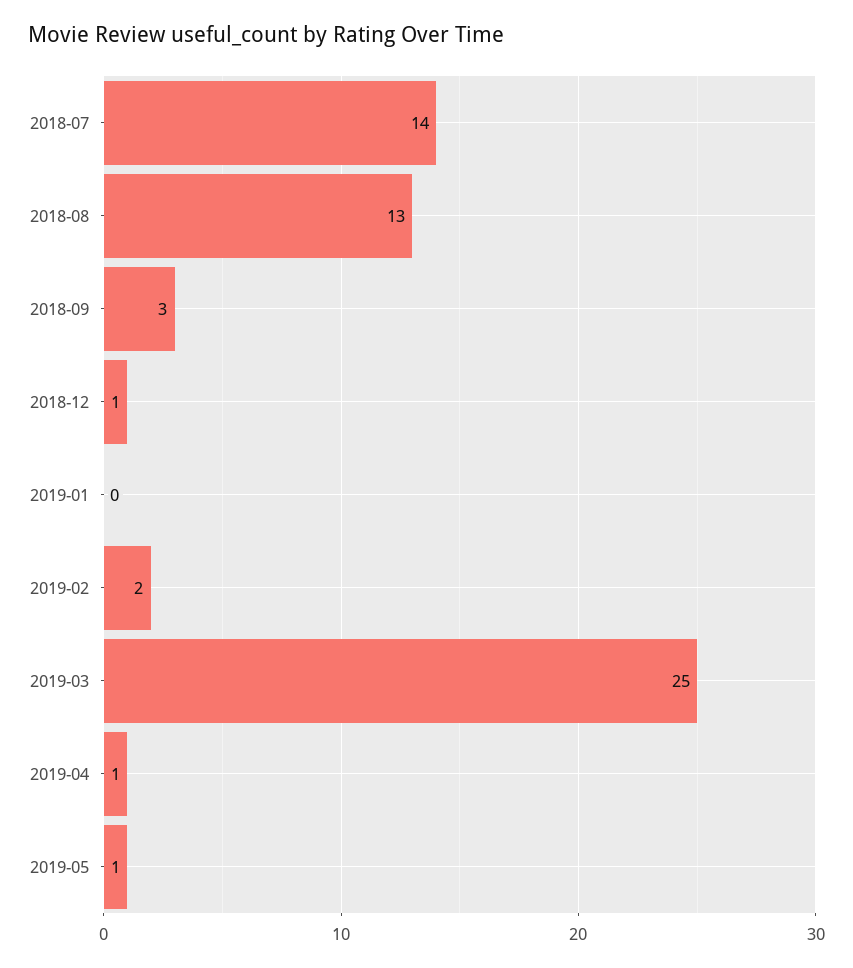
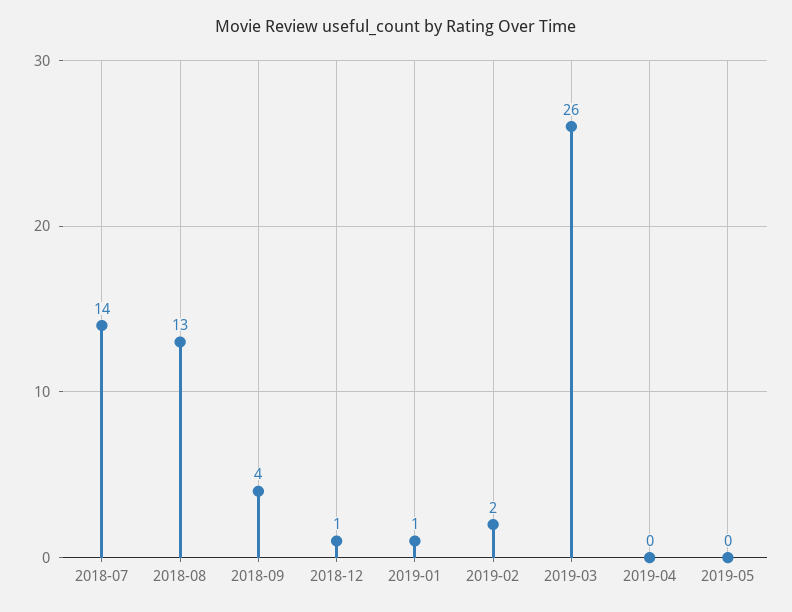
  {
    "2018-07": 14,
    "2018-08": 13,
-   "2018-09": 3,
+   "2018-09": 4,
    "2018-12": 1,
-   "2019-01": 0,
+   "2019-01": 1,
    "2019-02": 2,
-   "2019-03": 25,
+   "2019-03": 26,
-   "2019-04": 1,
+   "2019-04": 0,
-   "2019-05": 1
+   "2019-05": 0
  }

